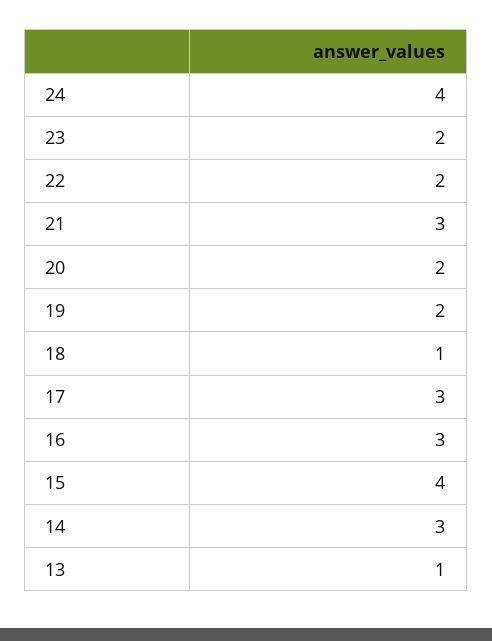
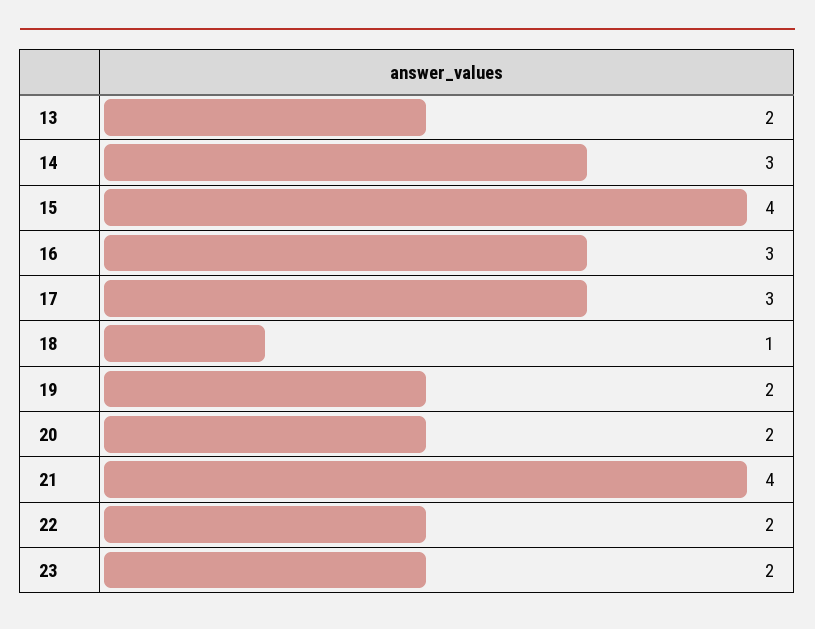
  {
-   "24": 4,
    "23": 2,
    "22": 2,
-   "21": 3,
+   "21": 4,
    "20": 2,
    "19": 2,
    "18": 1,
    "17": 3,
    "16": 3,
    "15": 4,
    "14": 3,
-   "13": 1
+   "13": 2
  }

